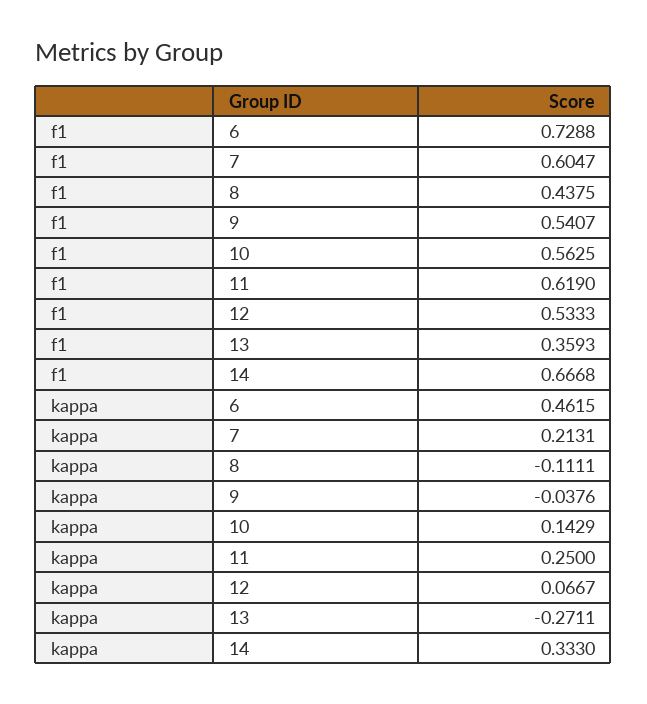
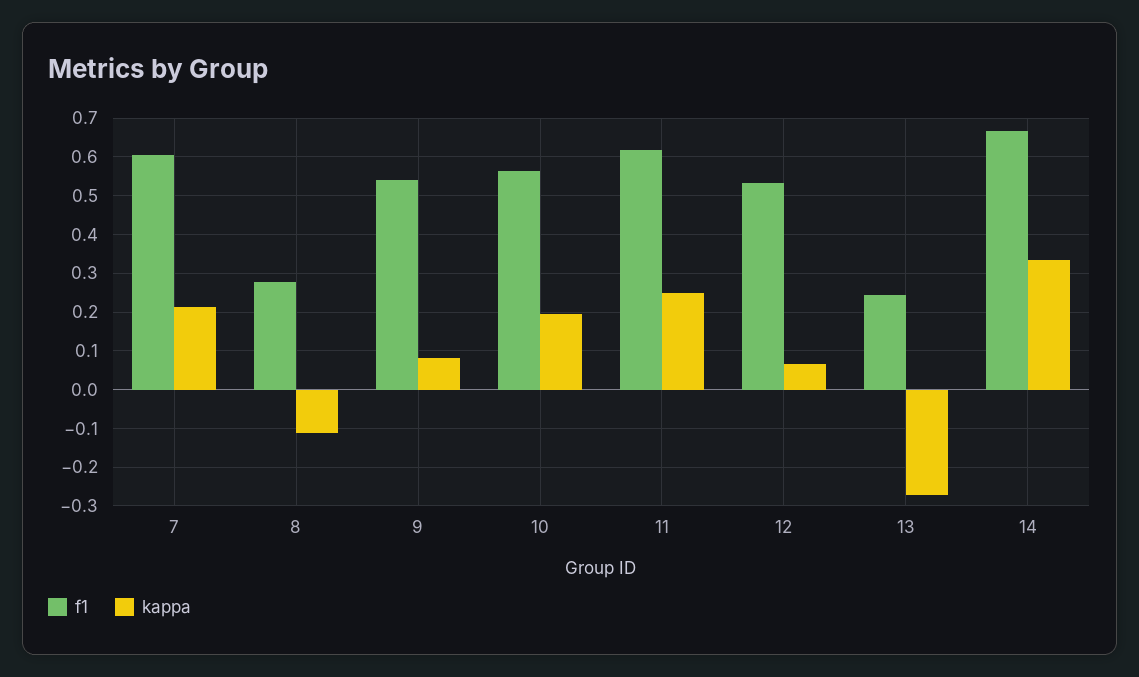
  {
    "f1": {
-     "6": 0.7288,
      "7": 0.6047,
-     "8": 0.4375,
+     "8": 0.28,
      "9": 0.5407,
      "10": 0.5625,
      "11": 0.619,
      "12": 0.5333,
-     "13": 0.3593,
+     "13": 0.24,
      "14": 0.6668
    },
    "kappa": {
-     "6": 0.4615,
      "7": 0.2131,
      "8": -0.1111,
-     "9": -0.0376,
+     "9": 0.08,
-     "10": 0.1429,
+     "10": 0.2,
      "11": 0.25,
      "12": 0.0667,
      "13": -0.2711,
      "14": 0.333
    }
  }

